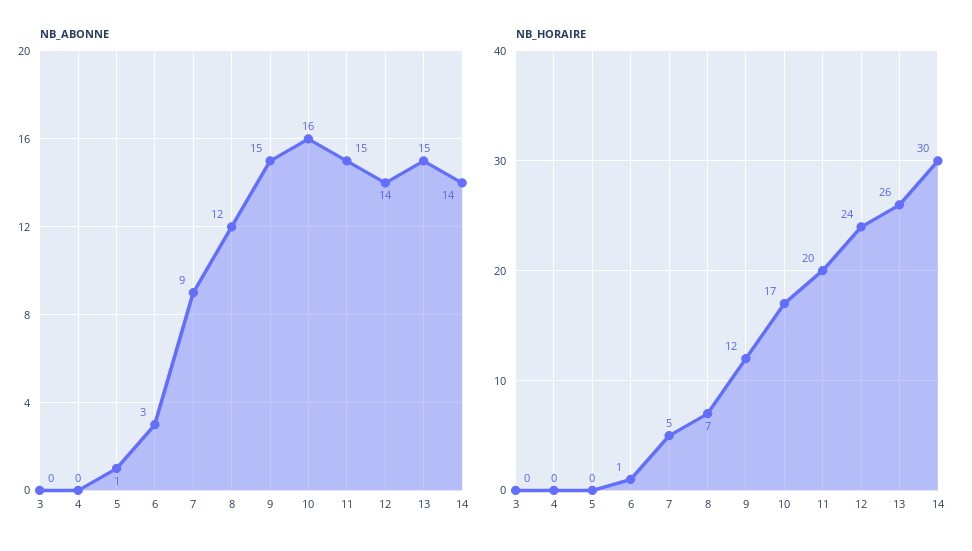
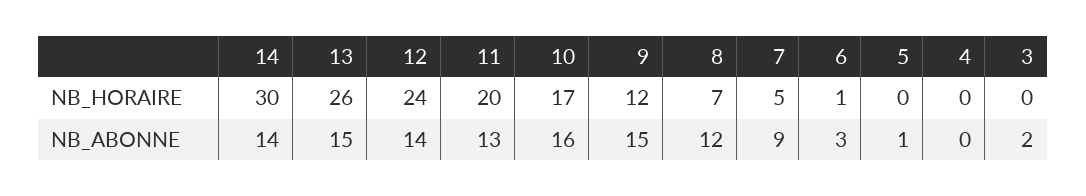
  {
    "NB_ABONNE": {
-     "3": 0,
+     "3": 2,
      "4": 0,
      "5": 1,
      "6": 3,
      "7": 9,
      "8": 12,
      "9": 15,
      "10": 16,
-     "11": 15,
+     "11": 13,
      "12": 14,
      "13": 15,
      "14": 14
    },
    "NB_HORAIRE": {
      "3": 0,
      "4": 0,
      "5": 0,
      "6": 1,
      "7": 5,
      "8": 7,
      "9": 12,
      "10": 17,
      "11": 20,
      "12": 24,
      "13": 26,
      "14": 30
    }
  }

